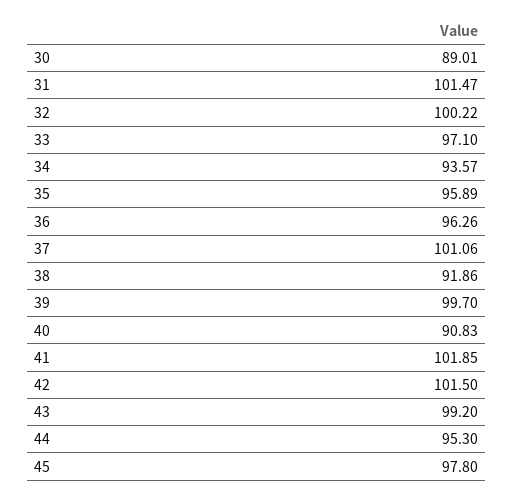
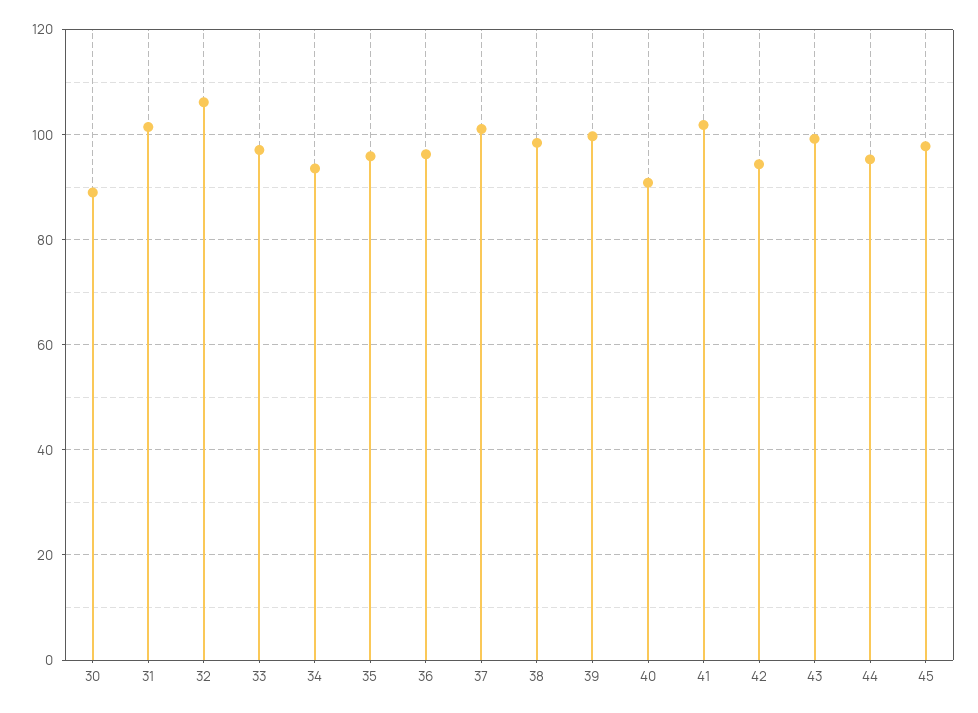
  {
    "30": 89.01,
    "31": 101.47,
-   "32": 100.22,
+   "32": 106,
    "33": 97.1,
    "34": 93.57,
    "35": 95.89,
    "36": 96.26,
    "37": 101.06,
-   "38": 91.86,
+   "38": 98,
    "39": 99.7,
    "40": 90.83,
    "41": 101.85,
-   "42": 101.5,
+   "42": 94,
    "43": 99.2,
    "44": 95.3,
    "45": 97.8
  }

